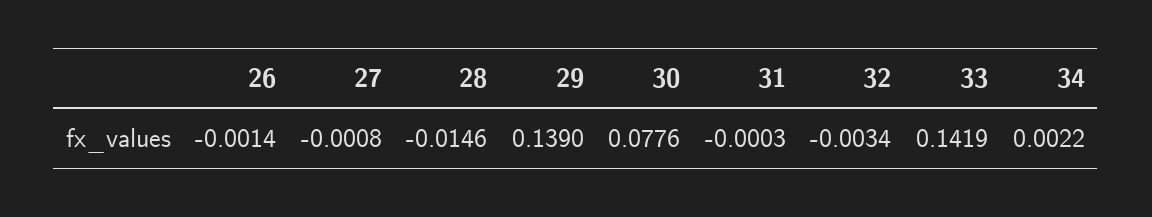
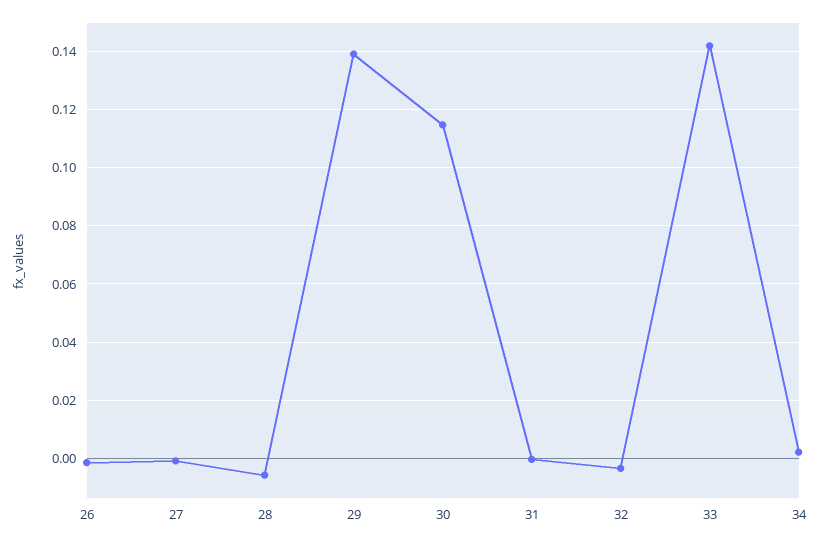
  {
    "26": -0.0014,
    "27": -0.0008,
-   "28": -0.0146,
+   "28": -0.005,
    "29": 0.139,
-   "30": 0.0776,
+   "30": 0.115,
    "31": -0.0003,
    "32": -0.0034,
    "33": 0.1419,
    "34": 0.0022
  }

